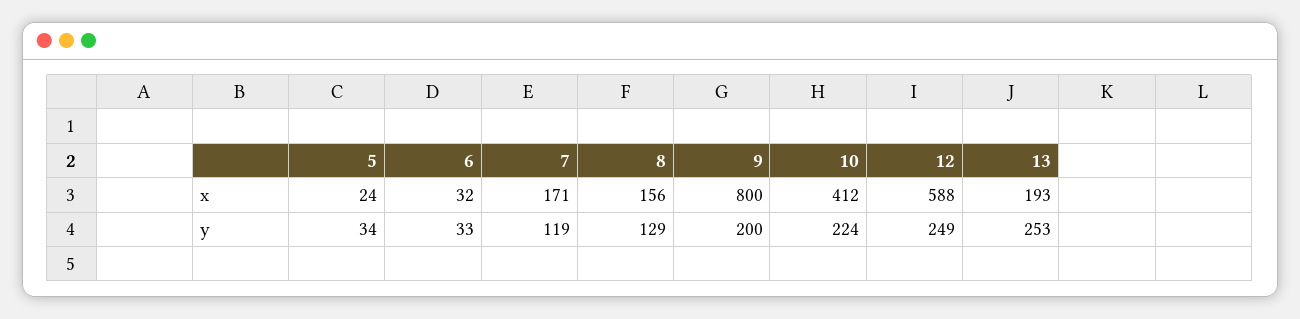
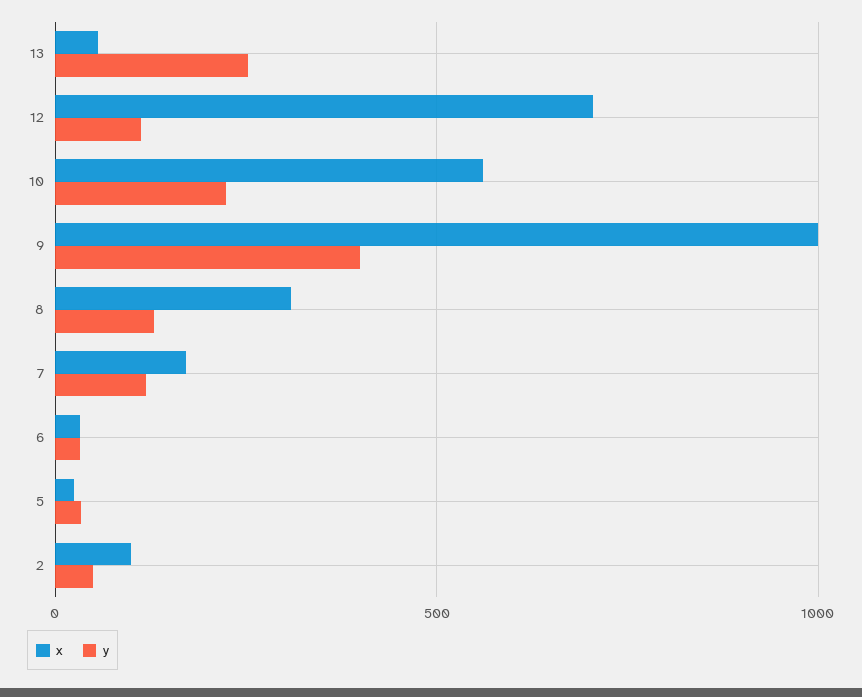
  {
    "x": {
      "5": 24,
      "6": 32,
      "7": 171,
-     "8": 156,
+     "8": 300,
-     "9": 800,
+     "9": 1000,
-     "10": 412,
+     "10": 550,
-     "12": 588,
+     "12": 700,
-     "13": 193
+     "13": 50,
+     "2": 100
    },
    "y": {
      "5": 34,
      "6": 33,
      "7": 119,
      "8": 129,
-     "9": 200,
+     "9": 400,
      "10": 224,
-     "12": 249,
+     "12": 100,
-     "13": 253
+     "13": 253,
+     "2": 50
    }
  }

